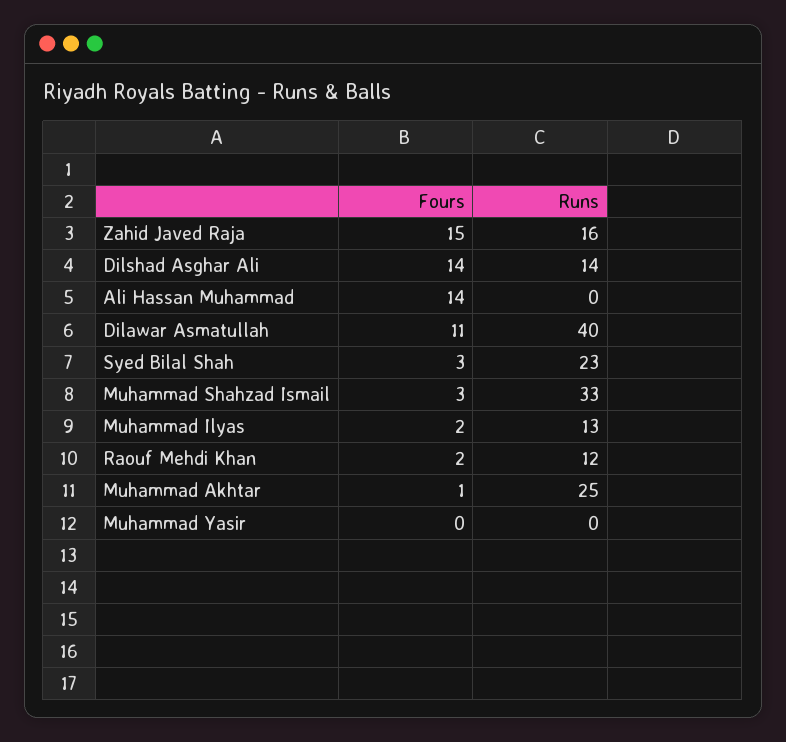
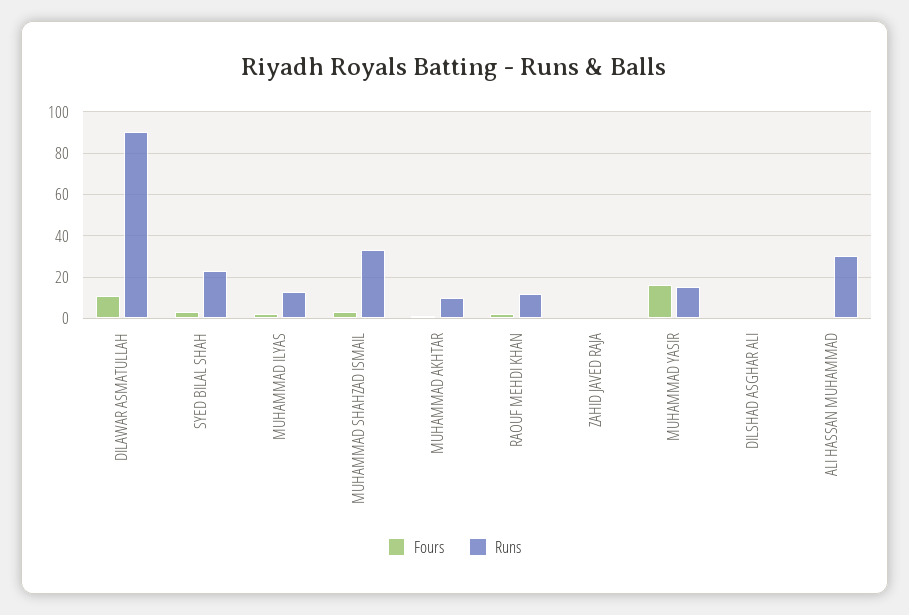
  {
    "Fours": {
-     "Zahid Javed Raja": 15,
+     "Zahid Javed Raja": 0,
-     "Dilshad Asghar Ali": 14,
+     "Dilshad Asghar Ali": 0,
-     "Ali Hassan Muhammad": 14,
+     "Ali Hassan Muhammad": 0,
      "Dilawar Asmatullah": 11,
      "Syed Bilal Shah": 3,
      "Muhammad Shahzad Ismail": 3,
      "Muhammad Ilyas": 2,
      "Raouf Mehdi Khan": 2,
      "Muhammad Akhtar": 1,
-     "Muhammad Yasir": 0
+     "Muhammad Yasir": 15
    },
    "Runs": {
-     "Zahid Javed Raja": 16,
+     "Zahid Javed Raja": 0,
-     "Dilshad Asghar Ali": 14,
+     "Dilshad Asghar Ali": 0,
-     "Ali Hassan Muhammad": 0,
+     "Ali Hassan Muhammad": 30,
-     "Dilawar Asmatullah": 40,
+     "Dilawar Asmatullah": 90,
      "Syed Bilal Shah": 23,
      "Muhammad Shahzad Ismail": 33,
      "Muhammad Ilyas": 13,
      "Raouf Mehdi Khan": 12,
-     "Muhammad Akhtar": 25,
+     "Muhammad Akhtar": 10,
-     "Muhammad Yasir": 0
+     "Muhammad Yasir": 15
    }
  }

